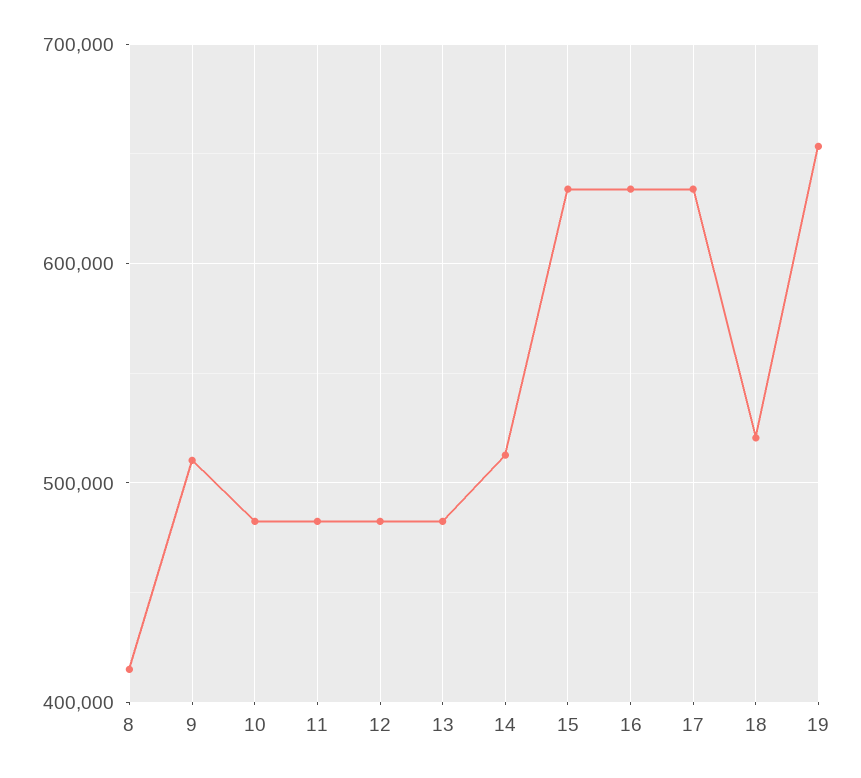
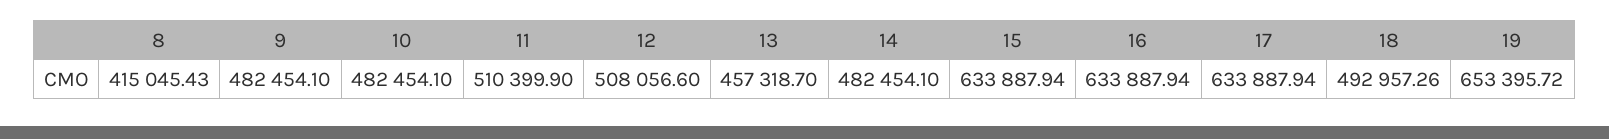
  {
    "8": 415045.43,
-   "9": 510000,
+   "9": 482454.1,
    "10": 482454.1,
-   "11": 480000,
+   "11": 510399.9,
-   "12": 480000,
+   "12": 508056.6,
-   "13": 480000,
+   "13": 457318.7,
-   "14": 510000,
+   "14": 482454.1,
    "15": 633887.94,
    "16": 633887.94,
    "17": 633887.94,
-   "18": 520000,
+   "18": 492957.26,
    "19": 653395.72
  }

